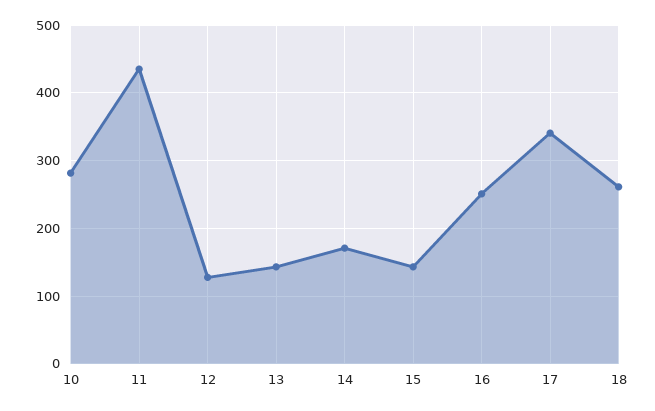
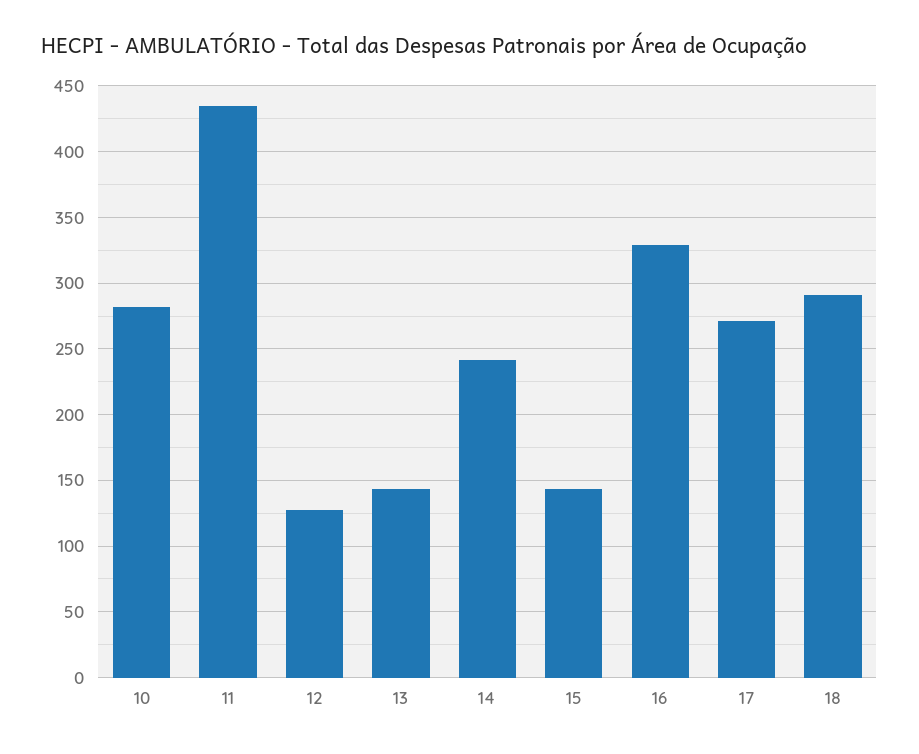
  {
    "10": 280,
    "11": 435,
    "12": 130,
    "13": 145,
-   "14": 170,
+   "14": 240,
    "15": 145,
-   "16": 250,
+   "16": 330,
-   "17": 340,
+   "17": 270,
-   "18": 260
+   "18": 290
  }

